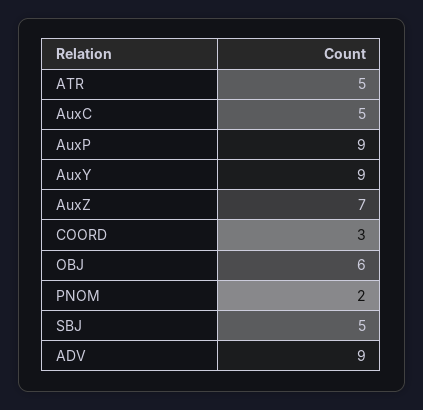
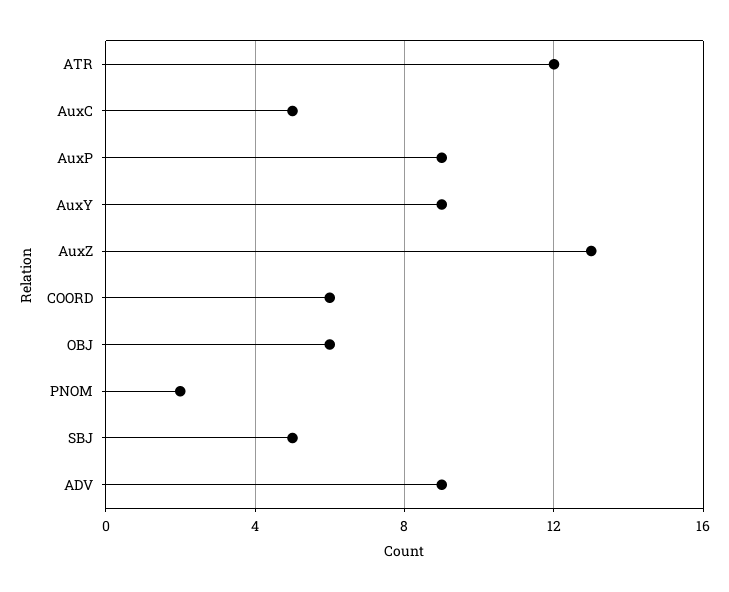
  {
-   "ATR": 5,
+   "ATR": 12,
    "AuxC": 5,
    "AuxP": 9,
    "AuxY": 9,
-   "AuxZ": 7,
+   "AuxZ": 13,
-   "COORD": 3,
+   "COORD": 6,
    "OBJ": 6,
    "PNOM": 2,
    "SBJ": 5,
    "ADV": 9
  }

